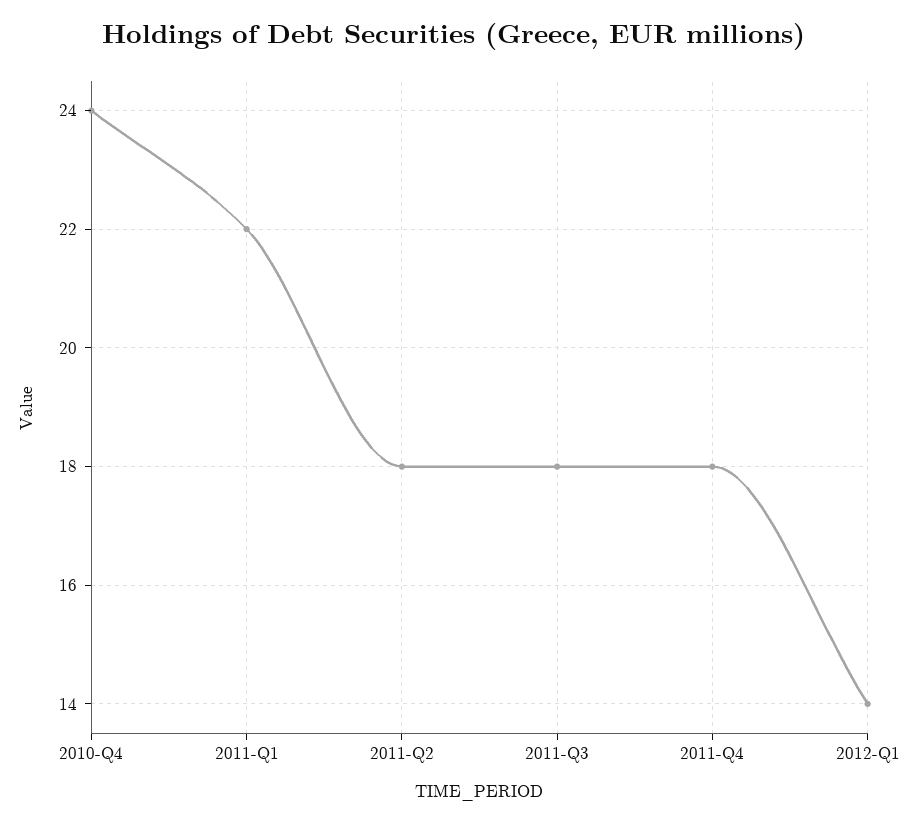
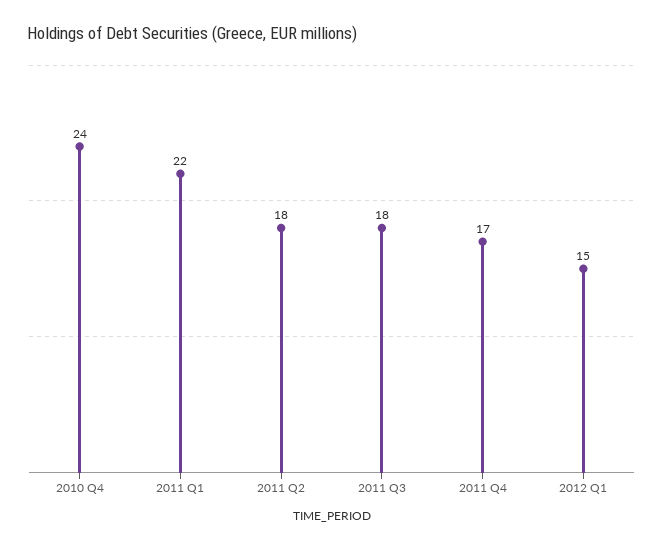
  {
    "2010-Q4": 24,
    "2011-Q1": 22,
    "2011-Q2": 18,
    "2011-Q3": 18,
-   "2011-Q4": 18,
+   "2011-Q4": 17,
-   "2012-Q1": 14
+   "2012-Q1": 15
  }

